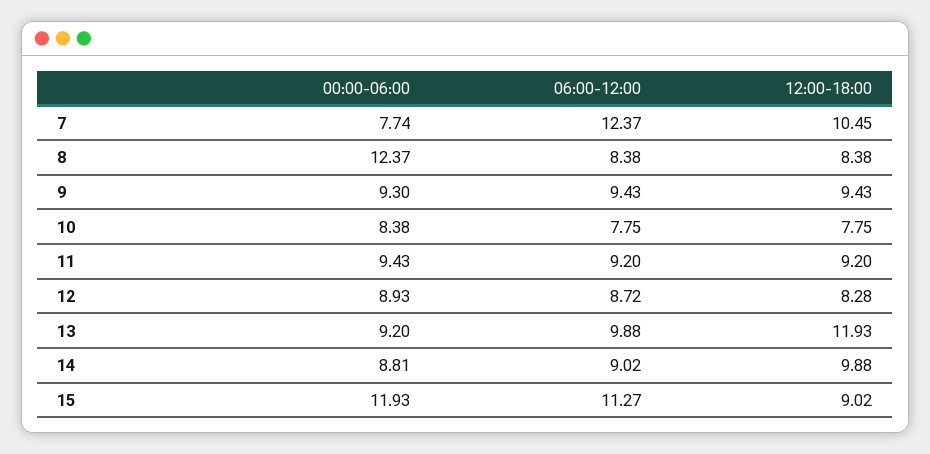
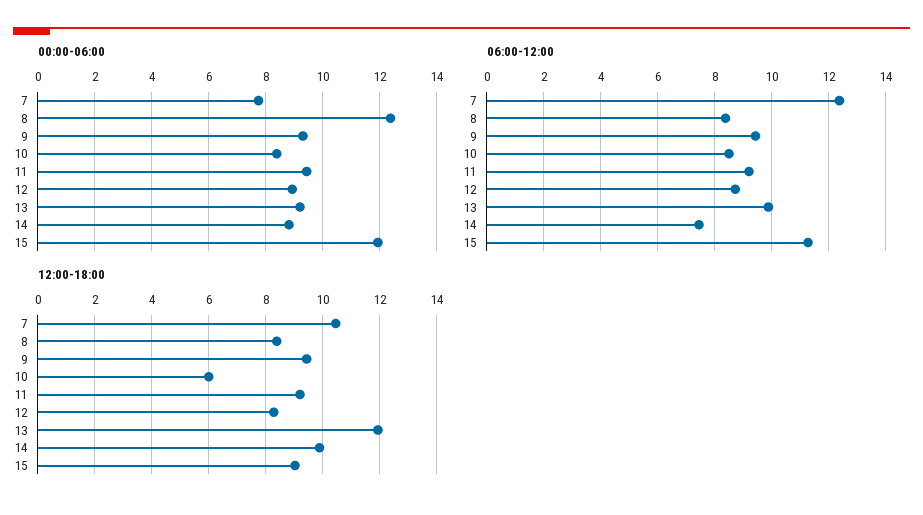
  {
    "00:00-06:00": {
      "7": 7.74,
      "8": 12.37,
      "9": 9.3,
      "10": 8.38,
      "11": 9.43,
      "12": 8.93,
      "13": 9.2,
      "14": 8.81,
      "15": 11.93
    },
    "06:00-12:00": {
      "7": 12.37,
      "8": 8.38,
      "9": 9.43,
-     "10": 7.75,
+     "10": 8.5,
      "11": 9.2,
      "12": 8.72,
      "13": 9.88,
-     "14": 9.02,
+     "14": 7.5,
      "15": 11.27
    },
    "12:00-18:00": {
      "7": 10.45,
      "8": 8.38,
      "9": 9.43,
-     "10": 7.75,
+     "10": 6,
      "11": 9.2,
      "12": 8.28,
      "13": 11.93,
      "14": 9.88,
      "15": 9.02
    }
  }

